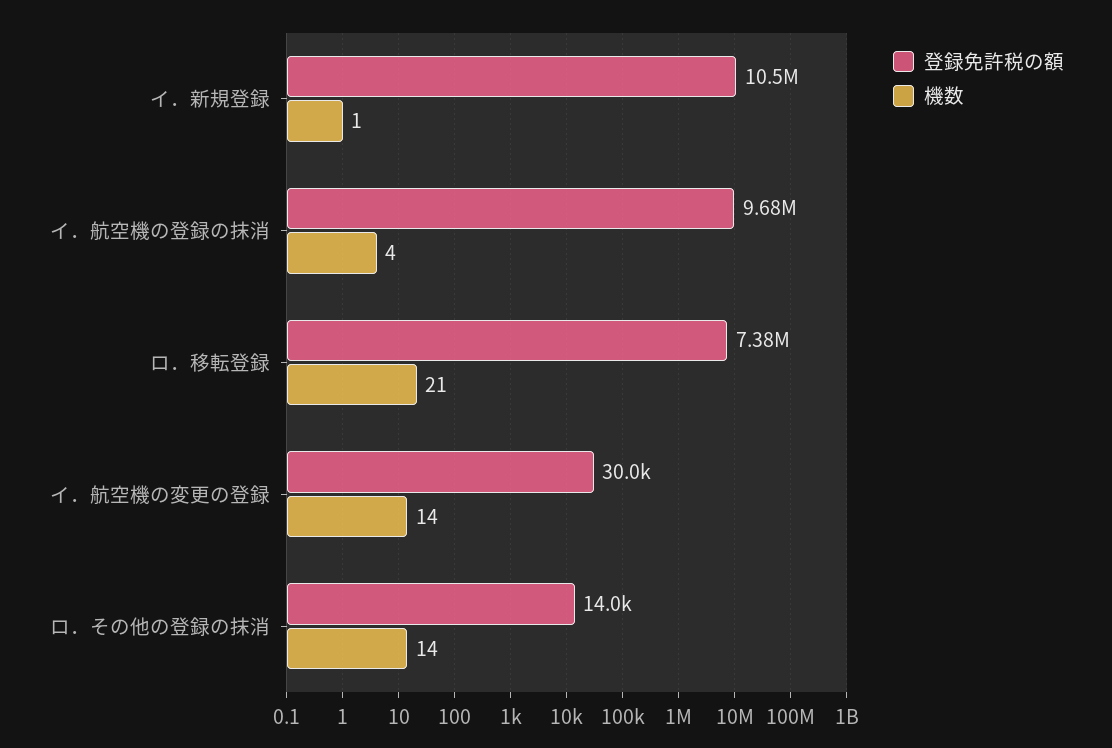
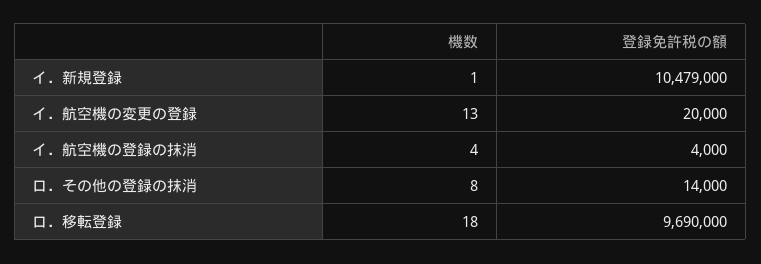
  {
    "登録免許税の額": {
      "イ．新規登録": 10479000,
-     "イ．航空機の登録の抹消": 9680000,
+     "イ．航空機の登録の抹消": 4000,
-     "ロ．移転登録": 7380000,
+     "ロ．移転登録": 9690000,
-     "イ．航空機の変更の登録": 30000,
+     "イ．航空機の変更の登録": 20000,
      "ロ．その他の登録の抹消": 14000
    },
    "機数": {
      "イ．新規登録": 1,
      "イ．航空機の登録の抹消": 4,
-     "ロ．移転登録": 21,
+     "ロ．移転登録": 18,
-     "イ．航空機の変更の登録": 14,
+     "イ．航空機の変更の登録": 13,
-     "ロ．その他の登録の抹消": 14
+     "ロ．その他の登録の抹消": 8
    }
  }

